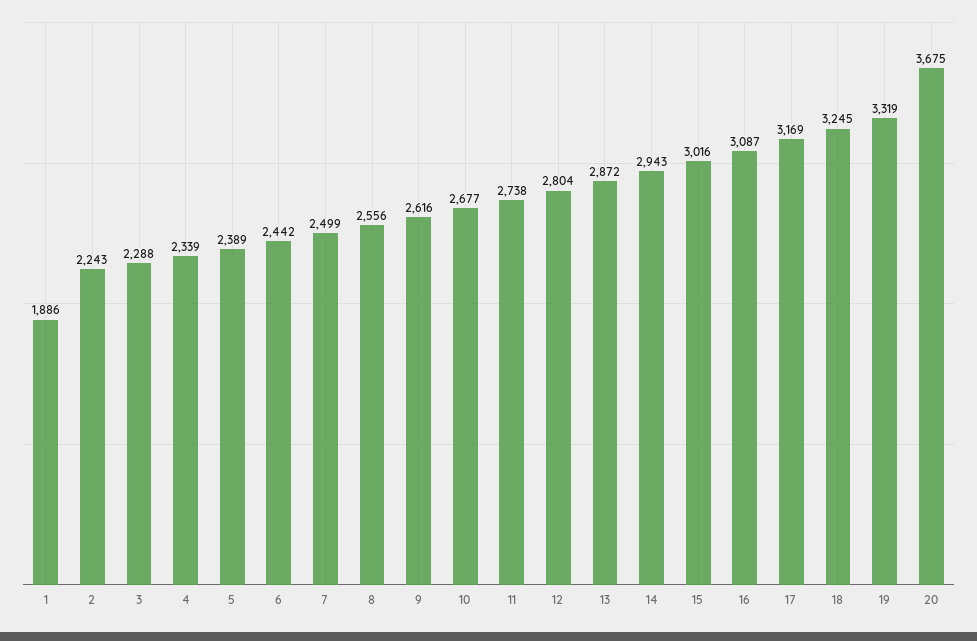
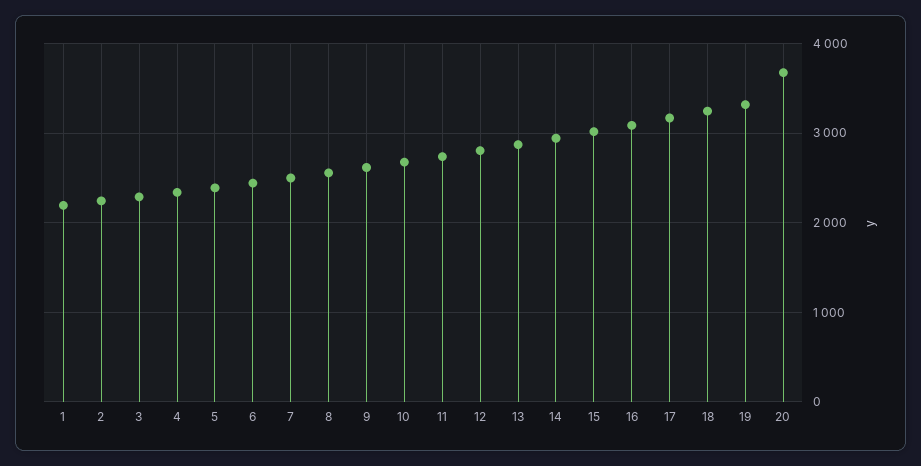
  {
-   "1": 1886,
+   "1": 2200,
    "2": 2243,
    "3": 2288,
    "4": 2339,
    "5": 2389,
    "6": 2442,
    "7": 2499,
    "8": 2556,
    "9": 2616,
    "10": 2677,
    "11": 2738,
    "12": 2804,
    "13": 2872,
    "14": 2943,
    "15": 3016,
    "16": 3087,
    "17": 3169,
    "18": 3245,
    "19": 3319,
    "20": 3675
  }

